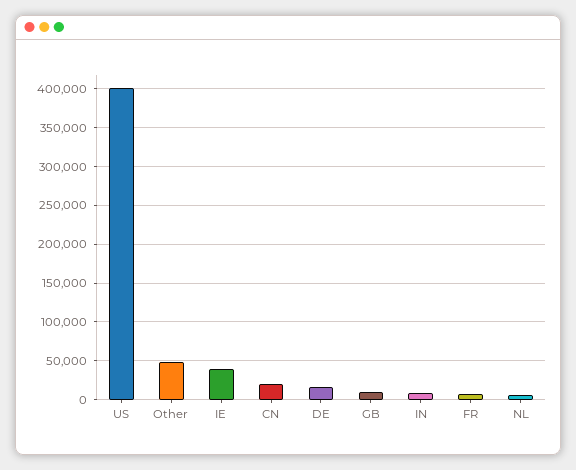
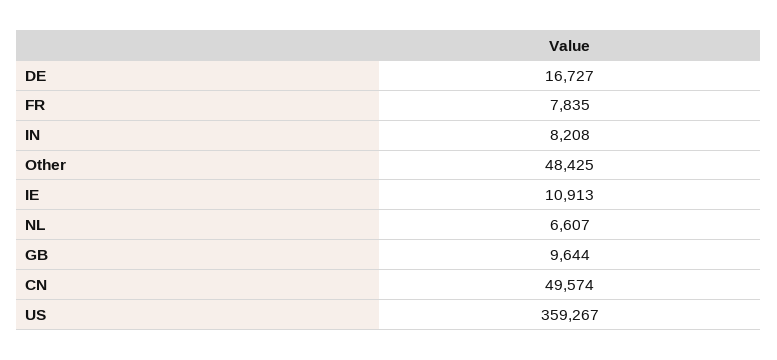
  {
-   "US": 400000,
+   "US": 359267,
    "Other": 48425,
-   "IE": 40000,
+   "IE": 10913,
-   "CN": 20000,
+   "CN": 49574,
    "DE": 16727,
    "GB": 9644,
    "IN": 8208,
    "FR": 7835,
    "NL": 6607
  }

